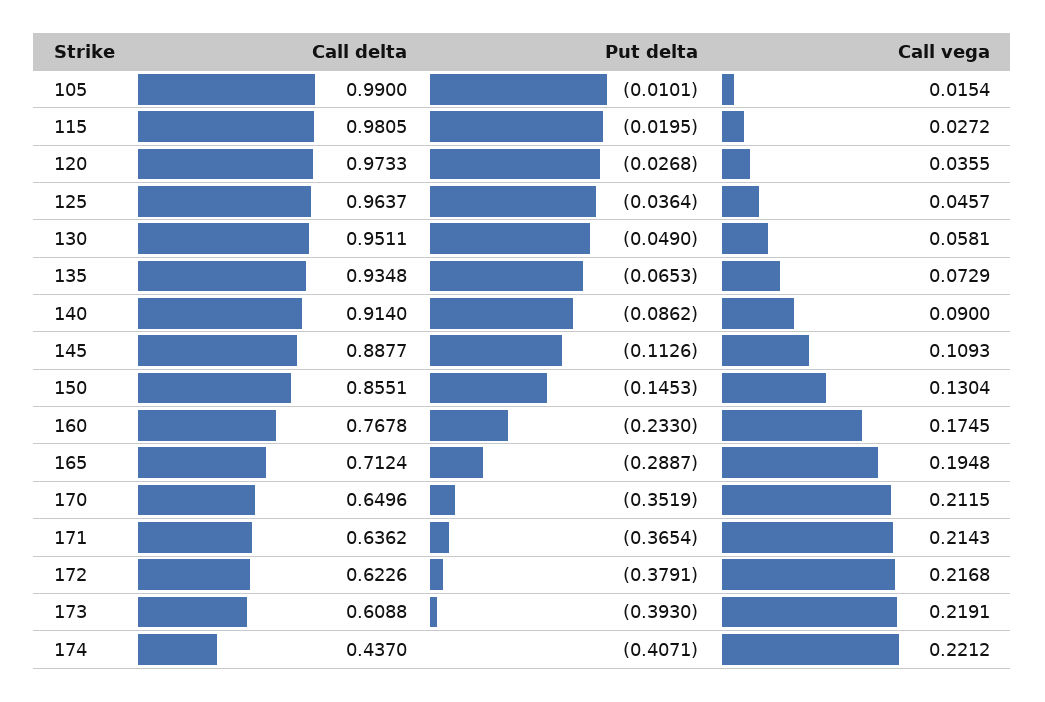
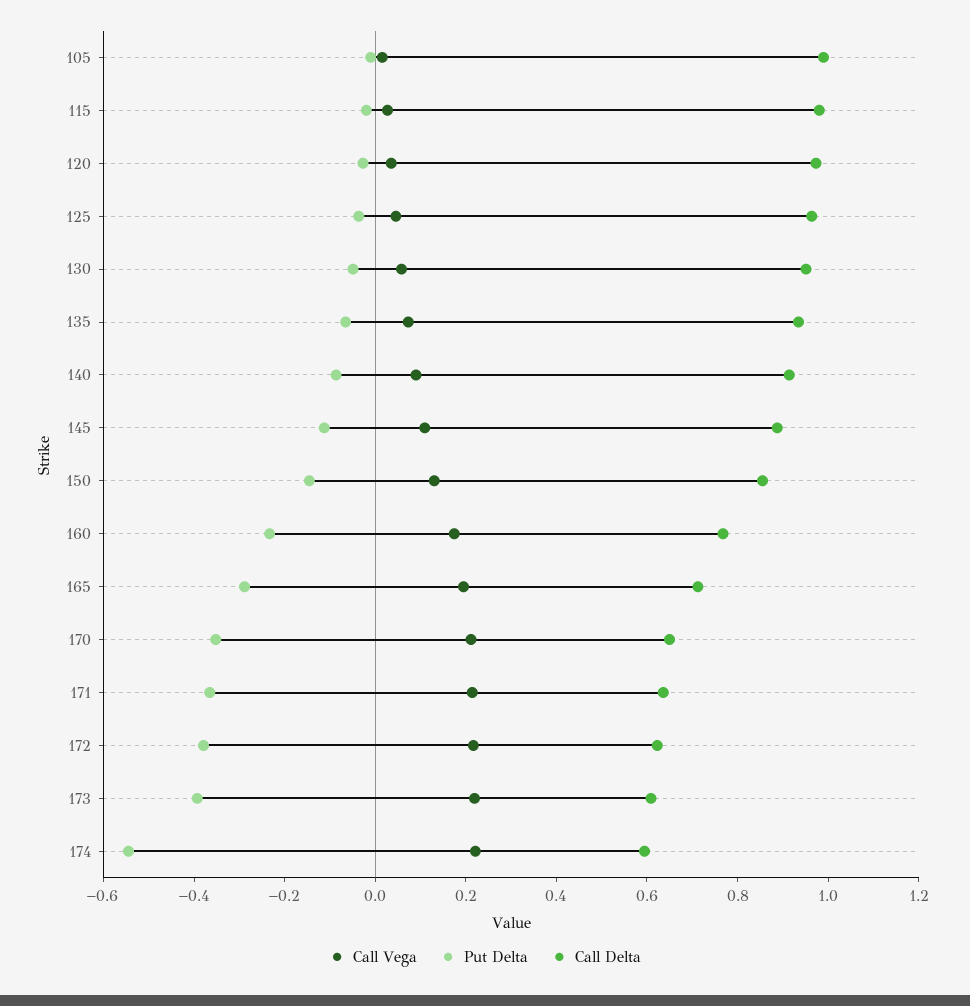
  {
    "Call delta": {
      "105": 0.99,
      "115": 0.9805,
      "120": 0.9733,
      "125": 0.9637,
      "130": 0.9511,
      "135": 0.9348,
      "140": 0.914,
      "145": 0.8877,
      "150": 0.8551,
      "160": 0.7678,
      "165": 0.7124,
      "170": 0.6496,
      "171": 0.6362,
      "172": 0.6226,
      "173": 0.6088,
-     "174": 0.437
+     "174": 0.6
    },
    "Put delta": {
      "105": -0.0101,
      "115": -0.0195,
      "120": -0.0268,
      "125": -0.0364,
      "130": -0.049,
      "135": -0.0653,
      "140": -0.0862,
      "145": -0.1126,
      "150": -0.1453,
      "160": -0.233,
      "165": -0.2887,
      "170": -0.3519,
      "171": -0.3654,
      "172": -0.3791,
      "173": -0.393,
-     "174": -0.4071
+     "174": -0.55
    },
    "Call vega": {
      "105": 0.0154,
      "115": 0.0272,
      "120": 0.0355,
      "125": 0.0457,
      "130": 0.0581,
      "135": 0.0729,
      "140": 0.09,
      "145": 0.1093,
      "150": 0.1304,
      "160": 0.1745,
      "165": 0.1948,
      "170": 0.2115,
      "171": 0.2143,
      "172": 0.2168,
      "173": 0.2191,
      "174": 0.2212
    }
  }

